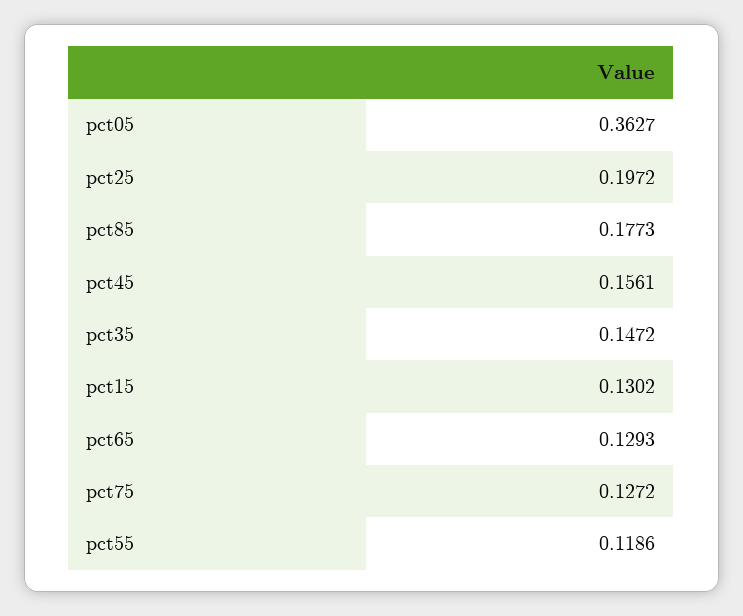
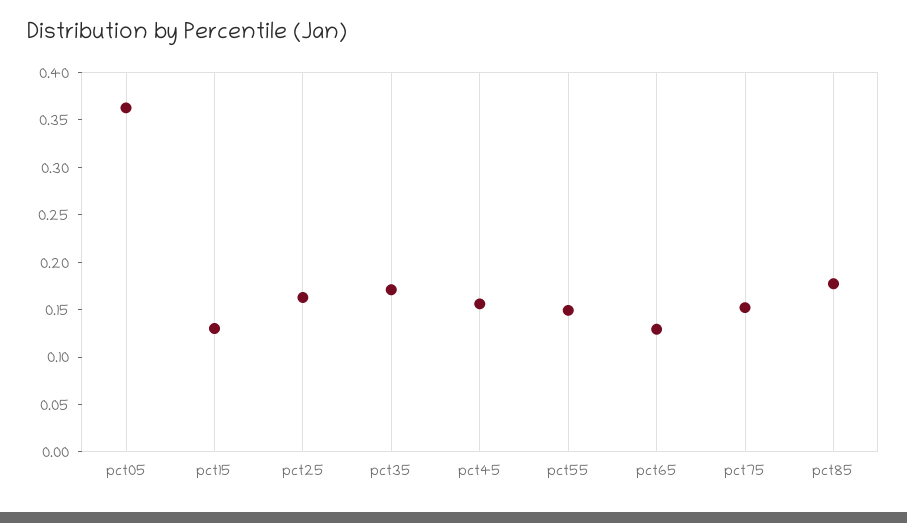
  {
    "pct05": 0.3627,
-   "pct25": 0.1972,
+   "pct25": 0.16,
    "pct85": 0.1773,
    "pct45": 0.1561,
-   "pct35": 0.1472,
+   "pct35": 0.17,
    "pct15": 0.1302,
    "pct65": 0.1293,
-   "pct75": 0.1272,
+   "pct75": 0.15,
-   "pct55": 0.1186
+   "pct55": 0.15
  }

